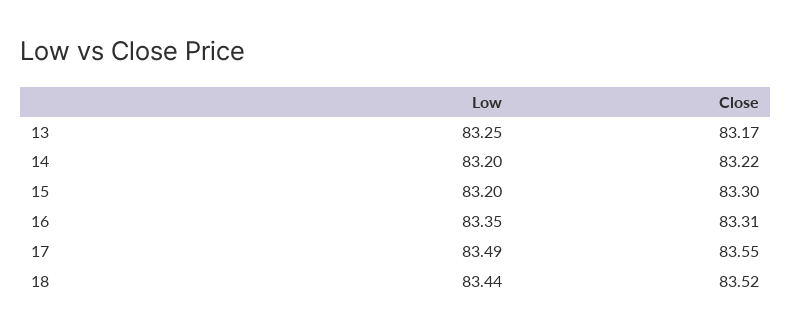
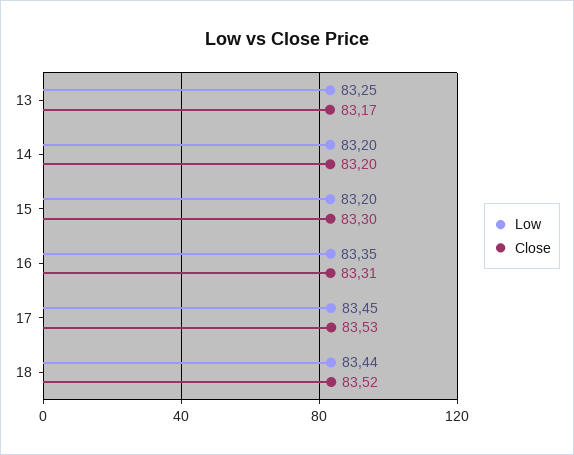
  {
    "Low": {
      "13": 83.25,
      "14": 83.2,
      "15": 83.2,
      "16": 83.35,
-     "17": 83.49,
+     "17": 83.45,
      "18": 83.44
    },
    "Close": {
      "13": 83.17,
-     "14": 83.22,
+     "14": 83.2,
      "15": 83.3,
      "16": 83.31,
-     "17": 83.55,
+     "17": 83.53,
      "18": 83.52
    }
  }

